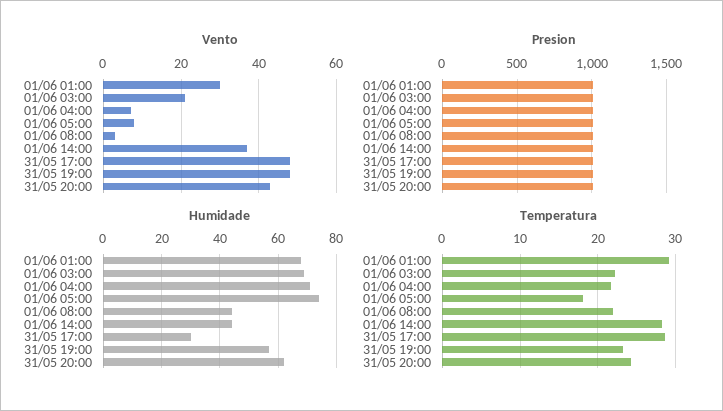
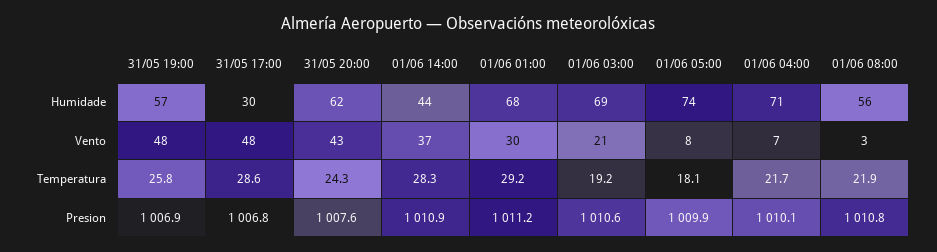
  {
    "Vento": {
      "01/06 01:00": 30,
      "01/06 03:00": 21,
      "01/06 04:00": 7,
      "01/06 05:00": 8,
      "01/06 08:00": 3,
      "01/06 14:00": 37,
      "31/05 17:00": 48,
      "31/05 19:00": 48,
      "31/05 20:00": 43
    },
    "Presion": {
      "01/06 01:00": 1011.2,
      "01/06 03:00": 1010.6,
      "01/06 04:00": 1010.1,
      "01/06 05:00": 1009.9,
      "01/06 08:00": 1010.8,
      "01/06 14:00": 1010.9,
      "31/05 17:00": 1006.8,
      "31/05 19:00": 1006.9,
      "31/05 20:00": 1007.6
    },
    "Humidade": {
      "01/06 01:00": 68,
      "01/06 03:00": 69,
      "01/06 04:00": 71,
      "01/06 05:00": 74,
-     "01/06 08:00": 45,
+     "01/06 08:00": 56,
      "01/06 14:00": 44,
      "31/05 17:00": 30,
      "31/05 19:00": 57,
      "31/05 20:00": 62
    },
    "Temperatura": {
      "01/06 01:00": 29.2,
-     "01/06 03:00": 22,
+     "01/06 03:00": 19.2,
      "01/06 04:00": 21.7,
      "01/06 05:00": 18.1,
      "01/06 08:00": 21.9,
      "01/06 14:00": 28.3,
      "31/05 17:00": 28.6,
-     "31/05 19:00": 23,
+     "31/05 19:00": 25.8,
      "31/05 20:00": 24.3
    }
  }

